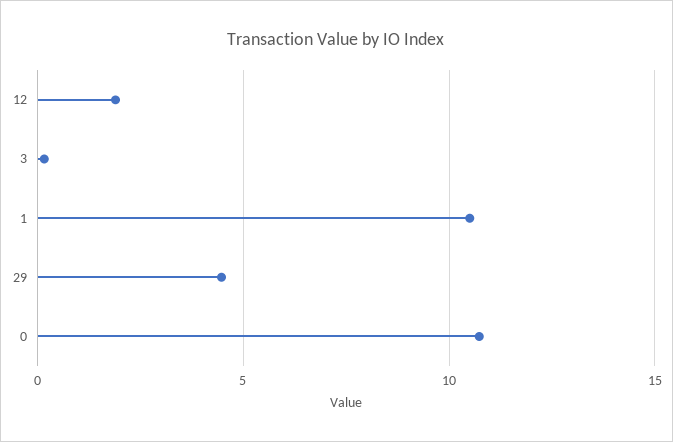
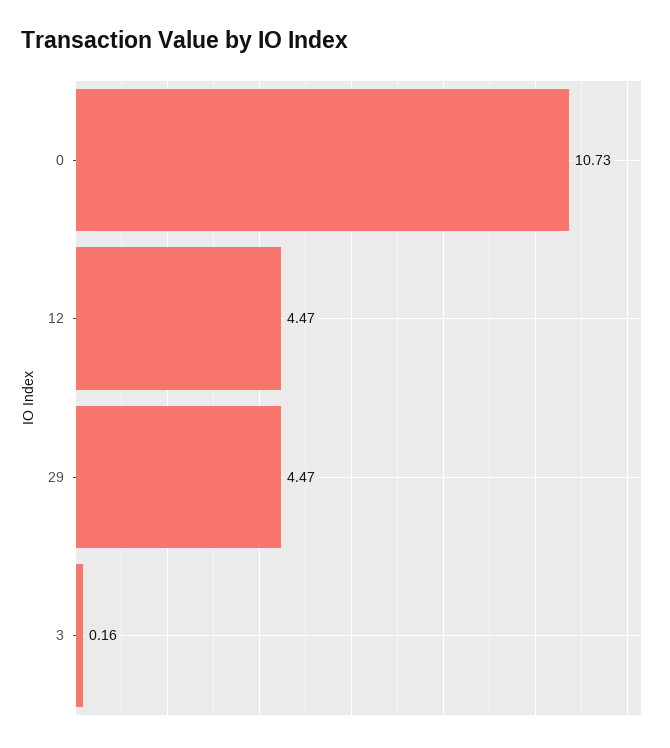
  {
-   "12": 2,
+   "12": 4.47,
    "3": 0.16,
-   "1": 10.5,
    "29": 4.47,
    "0": 10.73
  }

